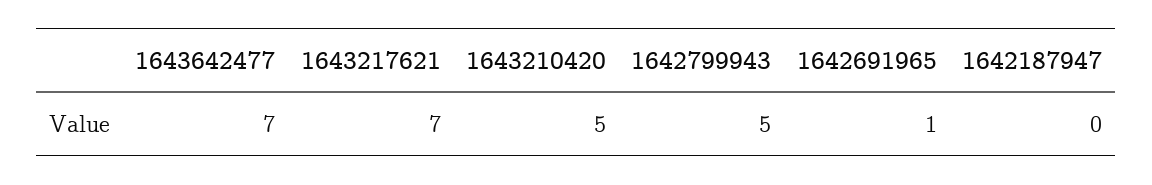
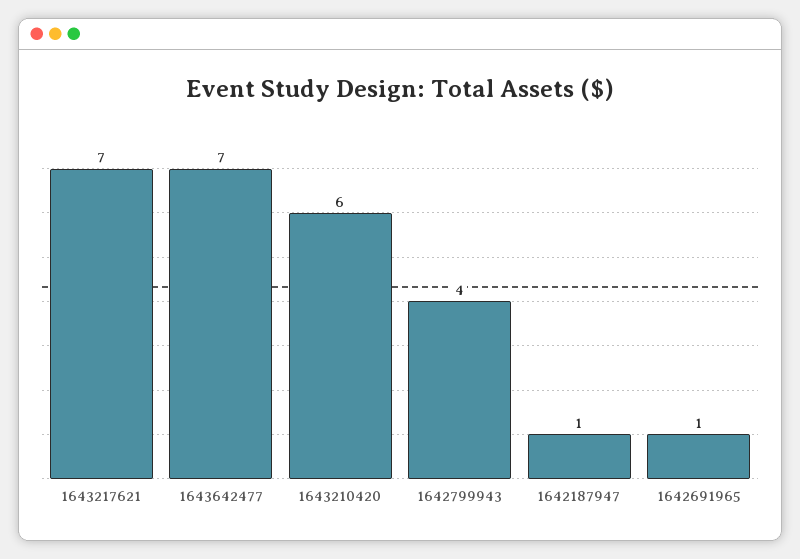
  {
    "1643642477": 7,
    "1643217621": 7,
-   "1643210420": 5,
+   "1643210420": 6,
-   "1642799943": 5,
+   "1642799943": 4,
    "1642691965": 1,
-   "1642187947": 0
+   "1642187947": 1
  }

